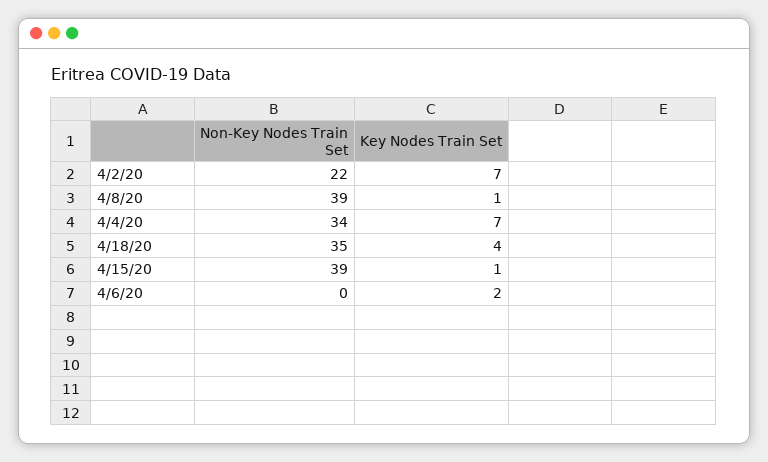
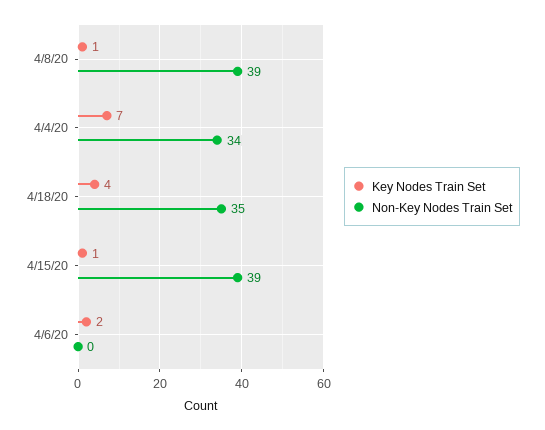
  {
    "Non-Key Nodes Train Set": {
-     "4/2/20": 22,
      "4/8/20": 39,
      "4/4/20": 34,
      "4/18/20": 35,
      "4/15/20": 39,
      "4/6/20": 0
    },
    "Key Nodes Train Set": {
-     "4/2/20": 7,
      "4/8/20": 1,
      "4/4/20": 7,
      "4/18/20": 4,
      "4/15/20": 1,
      "4/6/20": 2
    }
  }

